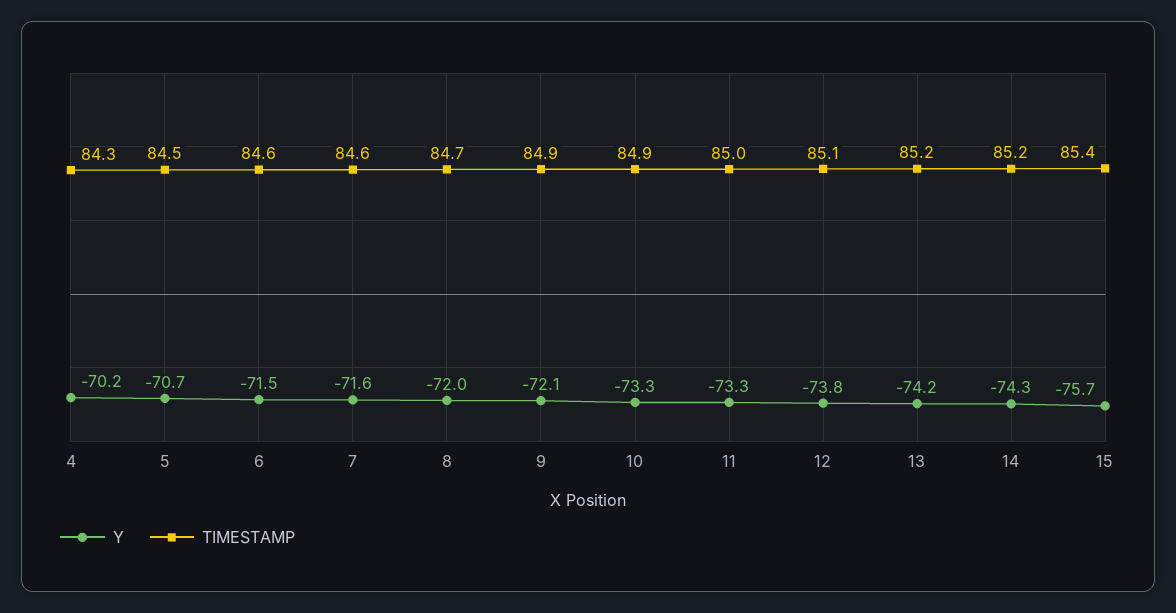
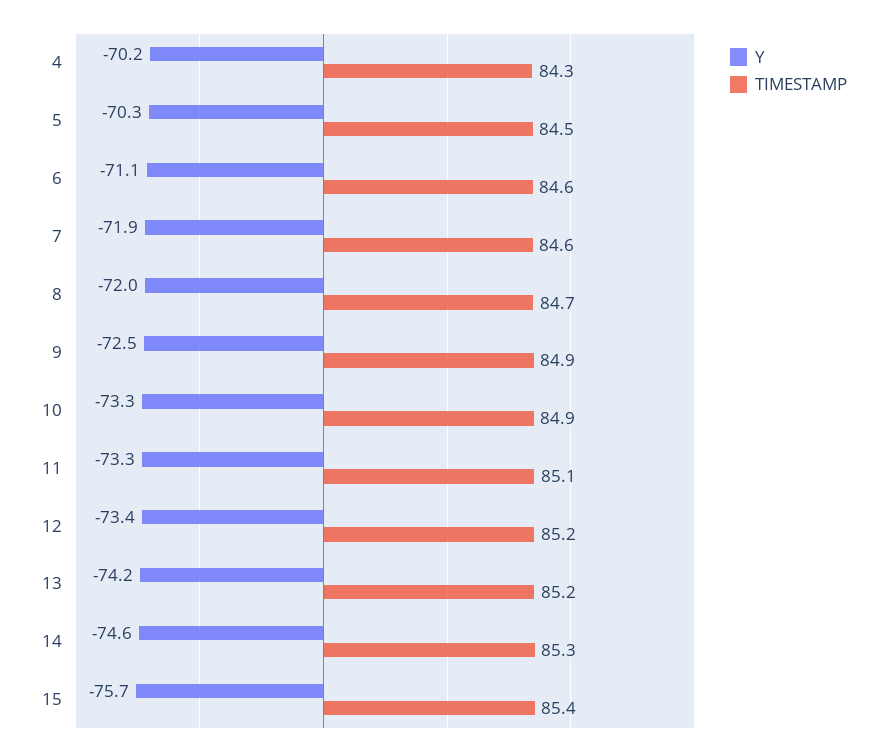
  {
    "Y": {
      "4": -70.2,
-     "5": -70.7,
+     "5": -70.3,
-     "6": -71.5,
+     "6": -71.1,
-     "7": -71.6,
+     "7": -71.9,
      "8": -72,
-     "9": -72.1,
+     "9": -72.5,
      "10": -73.3,
      "11": -73.3,
-     "12": -73.8,
+     "12": -73.4,
      "13": -74.2,
-     "14": -74.3,
+     "14": -74.6,
      "15": -75.7
    },
    "TIMESTAMP": {
      "4": 84.3,
      "5": 84.5,
      "6": 84.6,
      "7": 84.6,
      "8": 84.7,
      "9": 84.9,
      "10": 84.9,
-     "11": 85,
+     "11": 85.1,
-     "12": 85.1,
+     "12": 85.2,
      "13": 85.2,
-     "14": 85.2,
+     "14": 85.3,
      "15": 85.4
    }
  }

